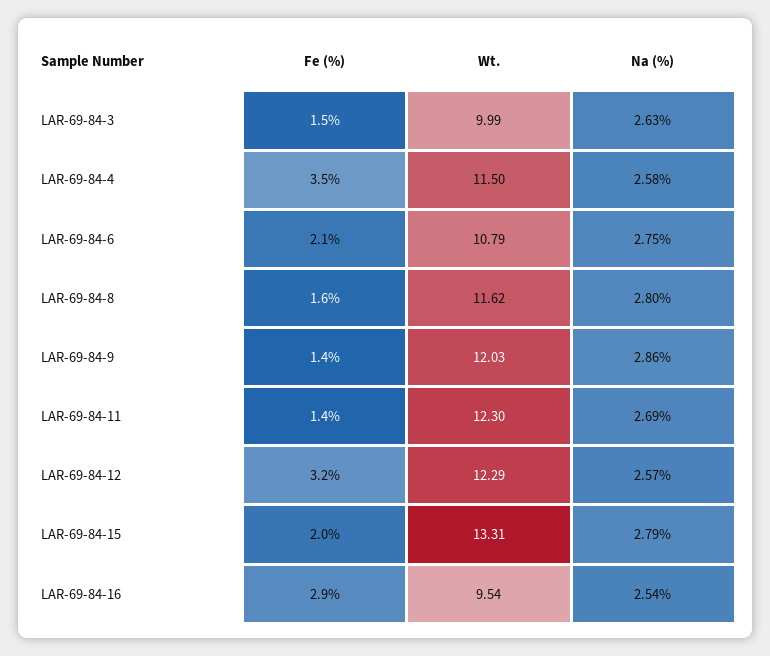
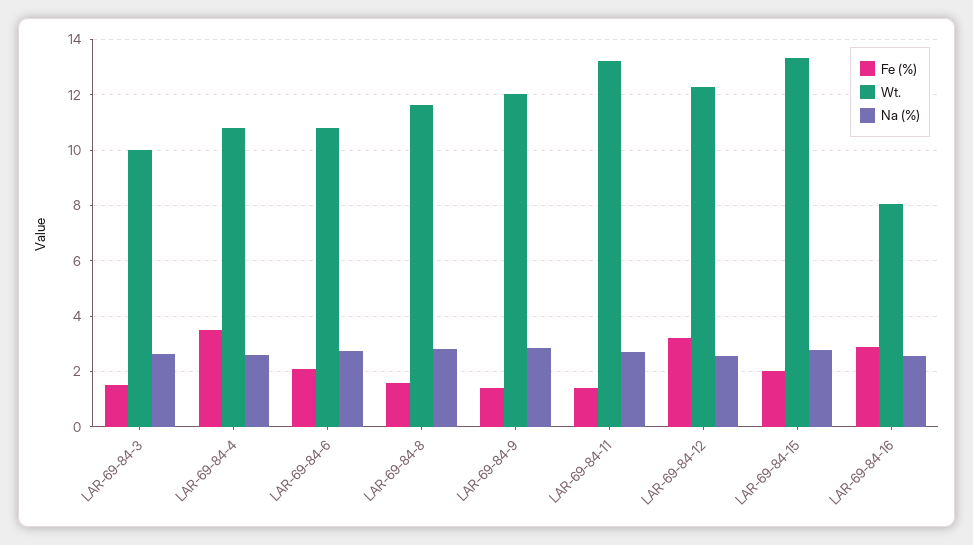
  {
    "Fe (%)": {
      "LAR-69-84-3": 1.5,
      "LAR-69-84-4": 3.5,
      "LAR-69-84-6": 2.1,
      "LAR-69-84-8": 1.6,
      "LAR-69-84-9": 1.4,
      "LAR-69-84-11": 1.4,
      "LAR-69-84-12": 3.2,
      "LAR-69-84-15": 2,
      "LAR-69-84-16": 2.9
    },
    "Wt.": {
      "LAR-69-84-3": 9.99,
-     "LAR-69-84-4": 11.5,
+     "LAR-69-84-4": 10.75,
      "LAR-69-84-6": 10.79,
      "LAR-69-84-8": 11.62,
      "LAR-69-84-9": 12.03,
-     "LAR-69-84-11": 12.3,
+     "LAR-69-84-11": 13.25,
      "LAR-69-84-12": 12.29,
      "LAR-69-84-15": 13.31,
-     "LAR-69-84-16": 9.54
+     "LAR-69-84-16": 8
    },
    "Na (%)": {
      "LAR-69-84-3": 2.63,
      "LAR-69-84-4": 2.58,
      "LAR-69-84-6": 2.75,
      "LAR-69-84-8": 2.8,
      "LAR-69-84-9": 2.86,
      "LAR-69-84-11": 2.69,
      "LAR-69-84-12": 2.57,
      "LAR-69-84-15": 2.79,
      "LAR-69-84-16": 2.54
    }
  }

